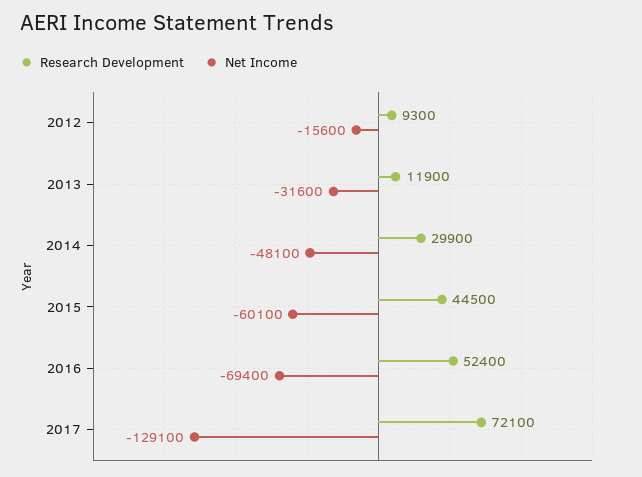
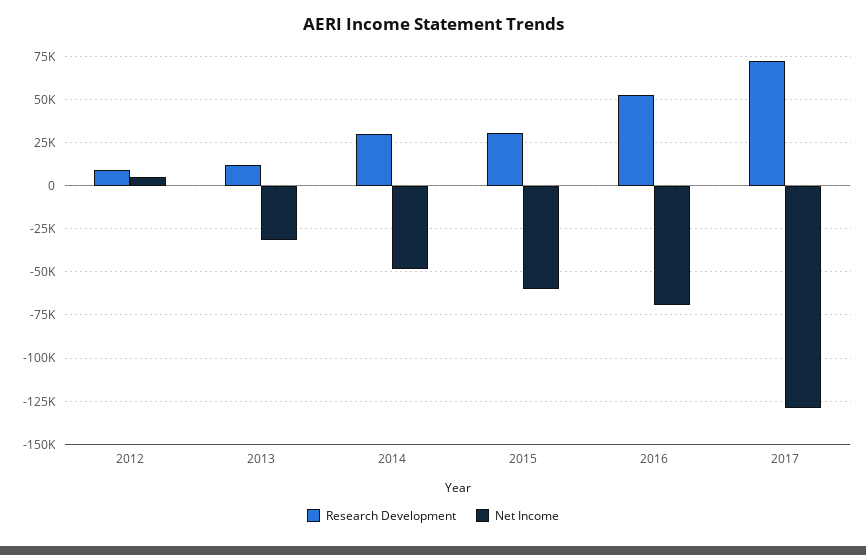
  {
    "Research Development": {
      "2012": 9300,
      "2013": 11900,
      "2014": 29900,
-     "2015": 44500,
+     "2015": 30000,
      "2016": 52400,
      "2017": 72100
    },
    "Net Income": {
-     "2012": -15600,
+     "2012": 5000,
      "2013": -31600,
      "2014": -48100,
      "2015": -60100,
      "2016": -69400,
      "2017": -129100
    }
  }

